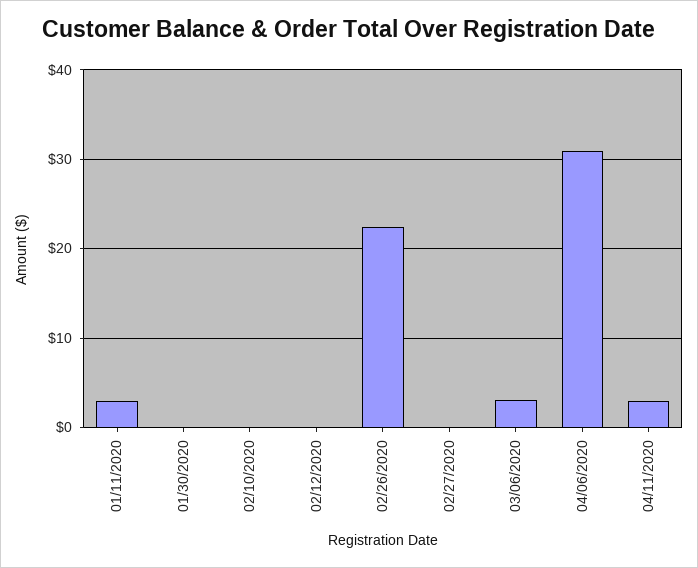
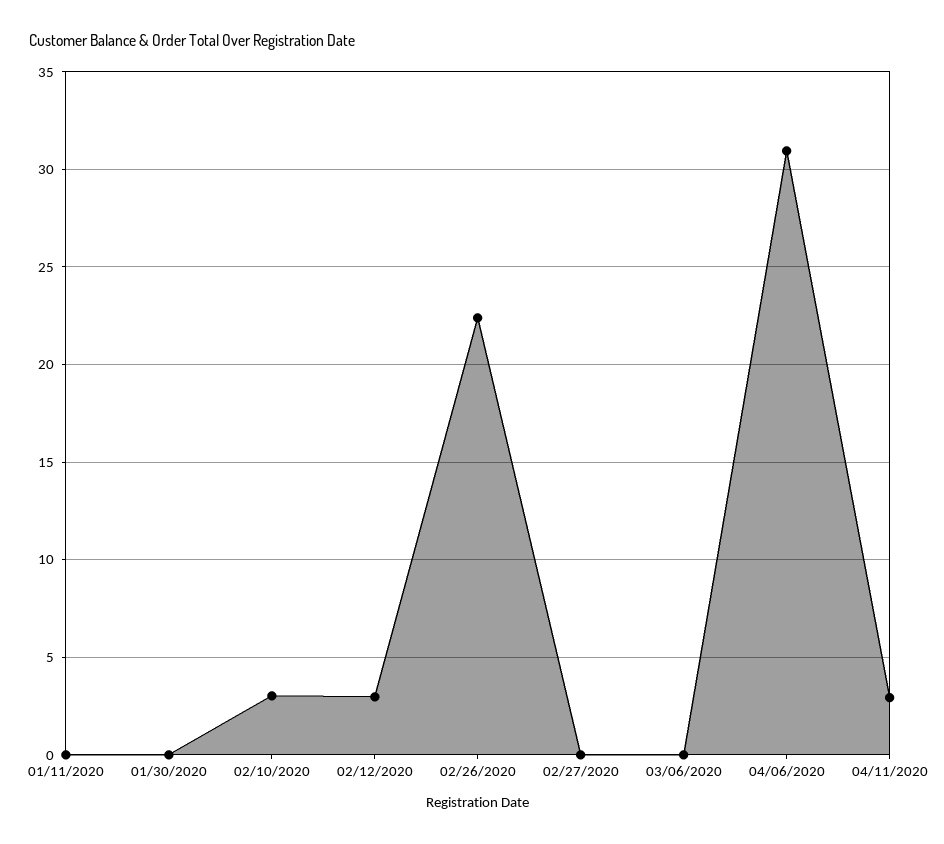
  {
-   "01/11/2020": 3,
+   "01/11/2020": 0,
    "01/30/2020": 0,
-   "02/10/2020": 0,
+   "02/10/2020": 3,
-   "02/12/2020": 0,
+   "02/12/2020": 3,
    "02/26/2020": 22.5,
    "02/27/2020": 0,
-   "03/06/2020": 3,
+   "03/06/2020": 0,
    "04/06/2020": 31,
    "04/11/2020": 3
  }

